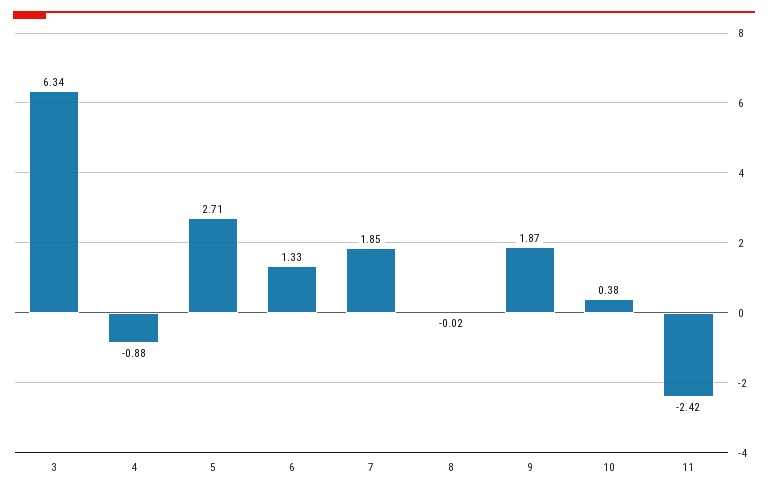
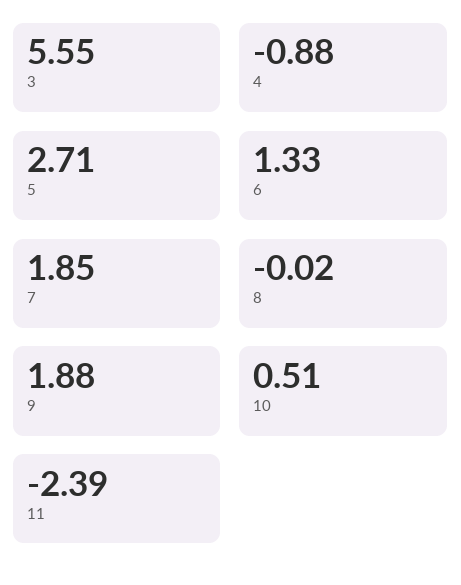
  {
-   "3": 6.34,
+   "3": 5.55,
    "4": -0.88,
    "5": 2.71,
    "6": 1.33,
    "7": 1.85,
    "8": -0.02,
-   "9": 1.87,
+   "9": 1.88,
-   "10": 0.38,
+   "10": 0.51,
-   "11": -2.42
+   "11": -2.39
  }

